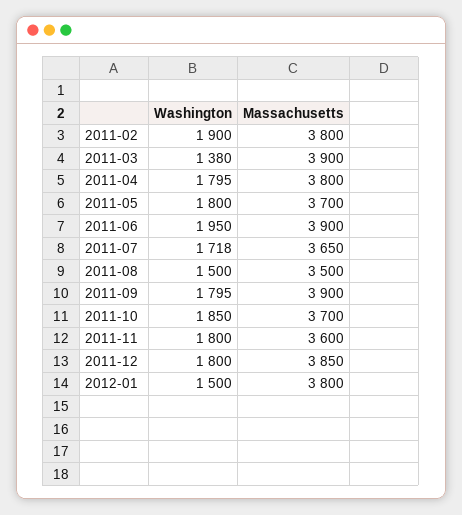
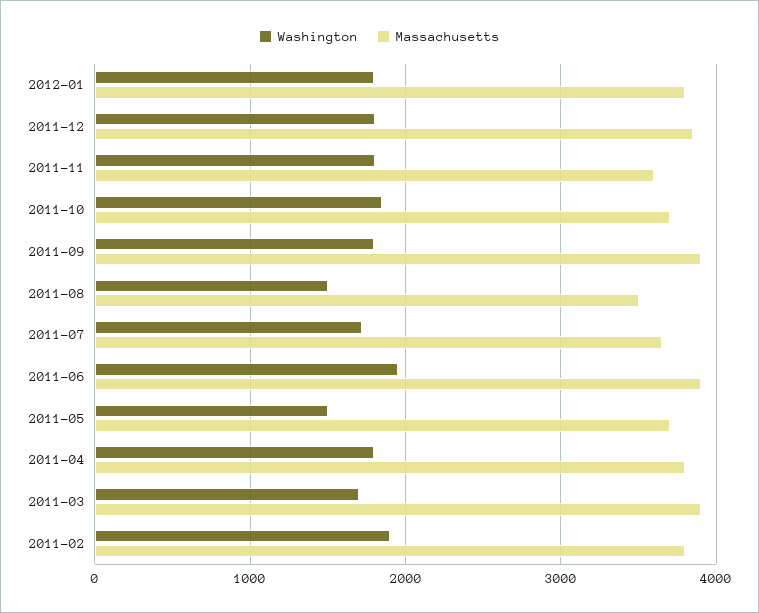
  {
    "Washington": {
      "2011-02": 1900,
-     "2011-03": 1380,
+     "2011-03": 1700,
      "2011-04": 1795,
-     "2011-05": 1800,
+     "2011-05": 1500,
      "2011-06": 1950,
      "2011-07": 1718,
      "2011-08": 1500,
      "2011-09": 1795,
      "2011-10": 1850,
      "2011-11": 1800,
      "2011-12": 1800,
-     "2012-01": 1500
+     "2012-01": 1800
    },
    "Massachusetts": {
      "2011-02": 3800,
      "2011-03": 3900,
      "2011-04": 3800,
      "2011-05": 3700,
      "2011-06": 3900,
      "2011-07": 3650,
      "2011-08": 3500,
      "2011-09": 3900,
      "2011-10": 3700,
      "2011-11": 3600,
      "2011-12": 3850,
      "2012-01": 3800
    }
  }

